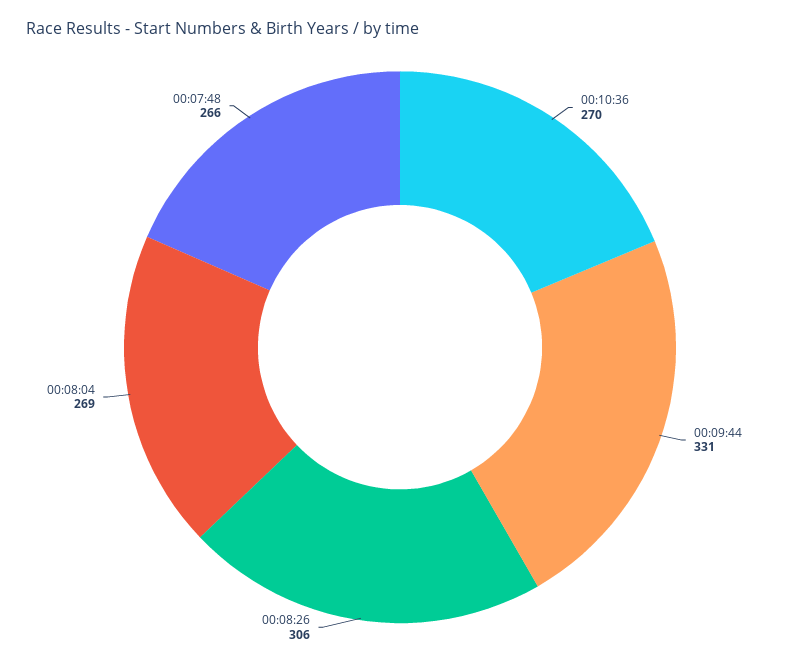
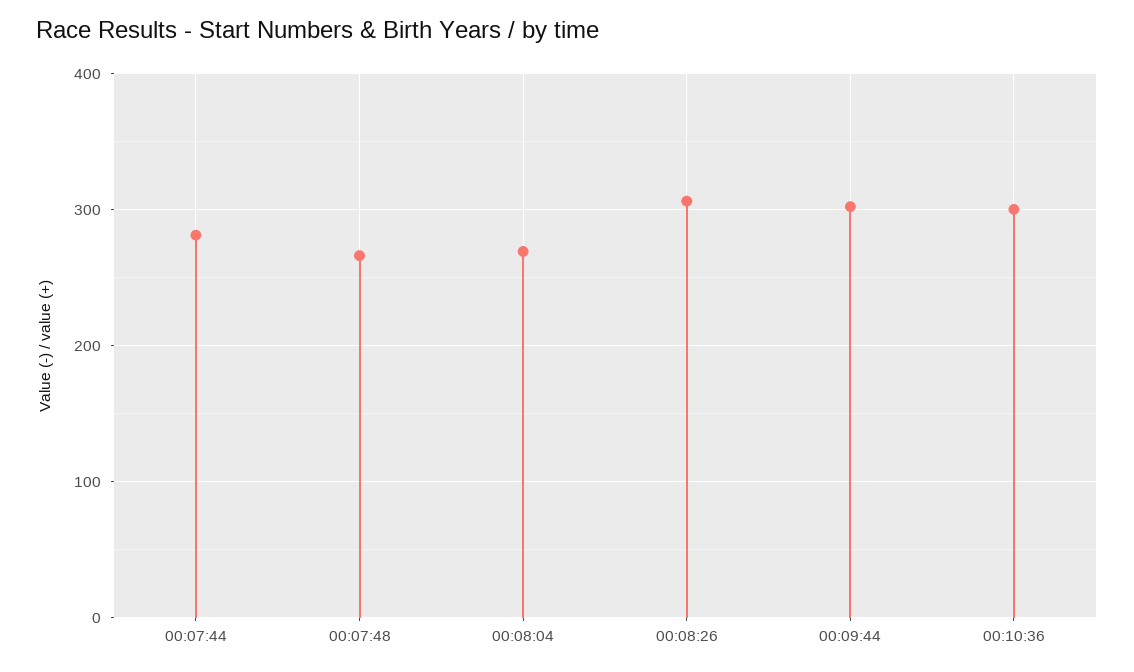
  {
-   "00:10:36": 270,
+   "00:10:36": 300,
-   "00:09:44": 331,
+   "00:09:44": 300,
    "00:08:26": 306,
    "00:08:04": 269,
-   "00:07:48": 266
+   "00:07:48": 266,
+   "00:07:44": 280
  }

